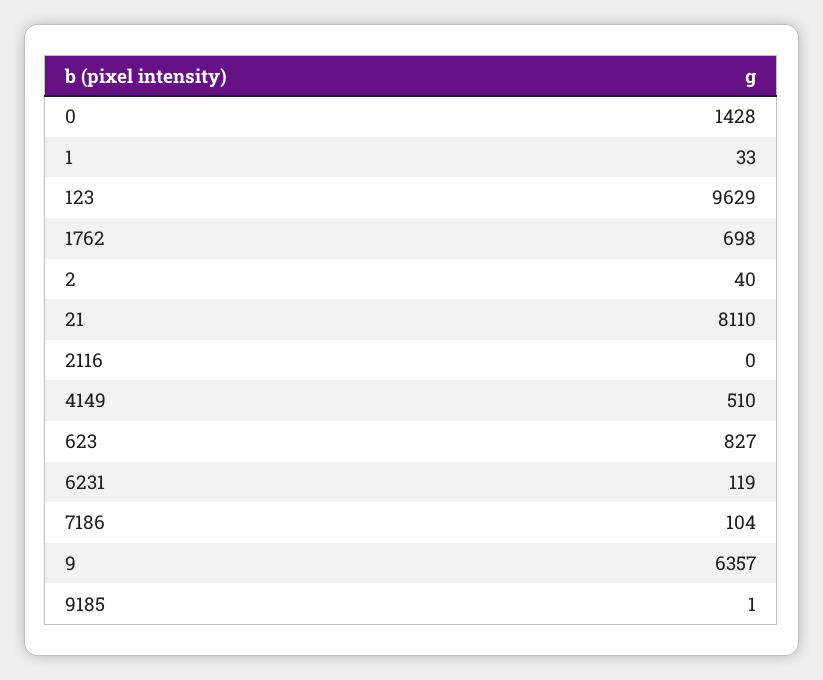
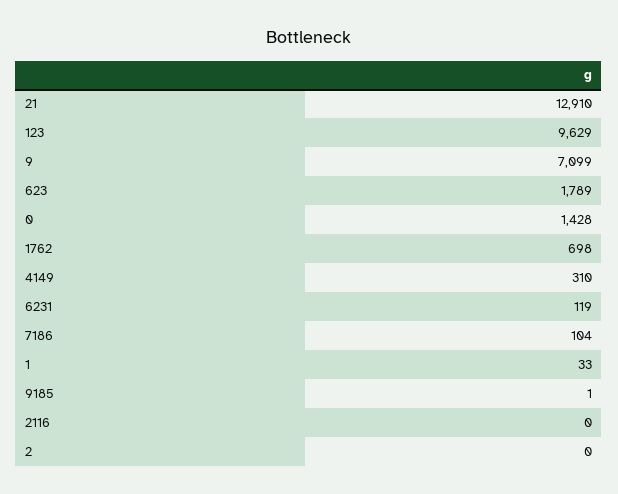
  {
    "0": 1428,
    "1": 33,
    "123": 9629,
    "1762": 698,
-   "2": 40,
+   "2": 0,
-   "21": 8110,
+   "21": 12910,
    "2116": 0,
-   "4149": 510,
+   "4149": 310,
-   "623": 827,
+   "623": 1789,
    "6231": 119,
    "7186": 104,
-   "9": 6357,
+   "9": 7099,
    "9185": 1
  }

